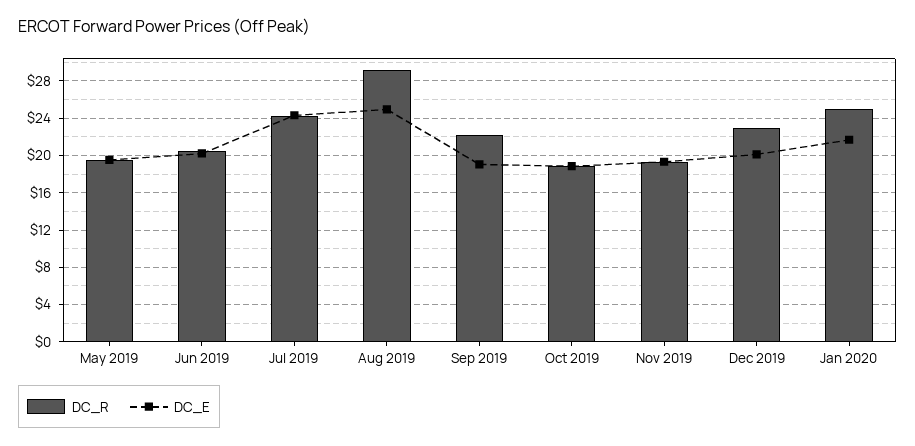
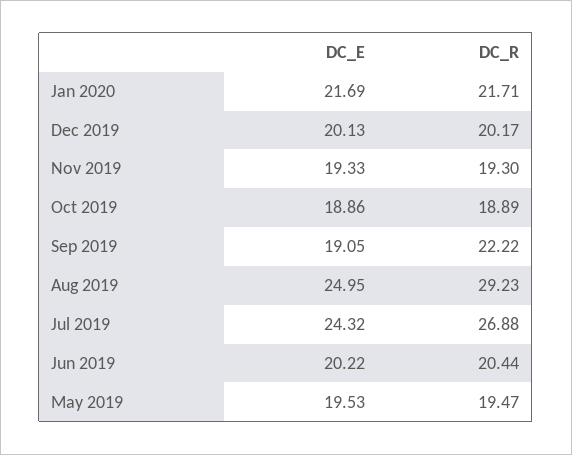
  {
    "DC_R": {
      "May 2019": 19.47,
      "Jun 2019": 20.44,
-     "Jul 2019": 24,
+     "Jul 2019": 26.88,
      "Aug 2019": 29.23,
      "Sep 2019": 22.22,
      "Oct 2019": 18.89,
      "Nov 2019": 19.3,
-     "Dec 2019": 23,
+     "Dec 2019": 20.17,
-     "Jan 2020": 25
+     "Jan 2020": 21.71
    },
    "DC_E": {
      "May 2019": 19.53,
      "Jun 2019": 20.22,
      "Jul 2019": 24.32,
      "Aug 2019": 24.95,
      "Sep 2019": 19.05,
      "Oct 2019": 18.86,
      "Nov 2019": 19.33,
      "Dec 2019": 20.13,
      "Jan 2020": 21.69
    }
  }

